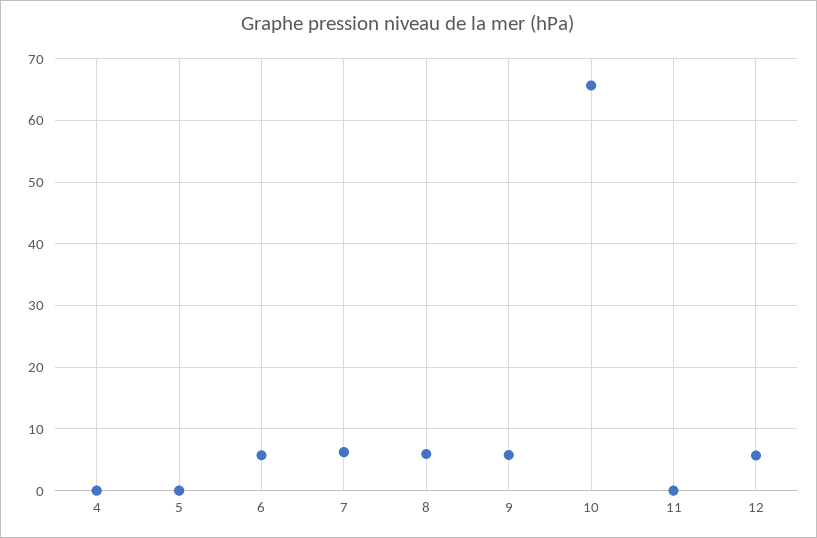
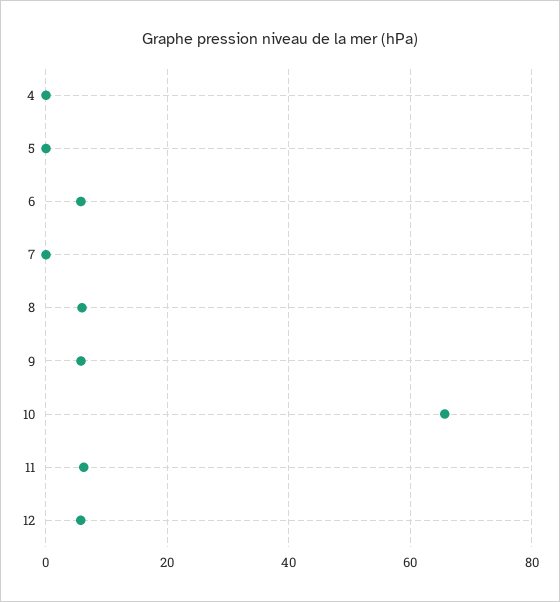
  {
    "4": 0,
    "5": 0,
    "6": 6,
-   "7": 6,
+   "7": 0,
    "8": 6,
    "9": 6,
    "10": 66,
-   "11": 0,
+   "11": 6,
    "12": 6
  }

